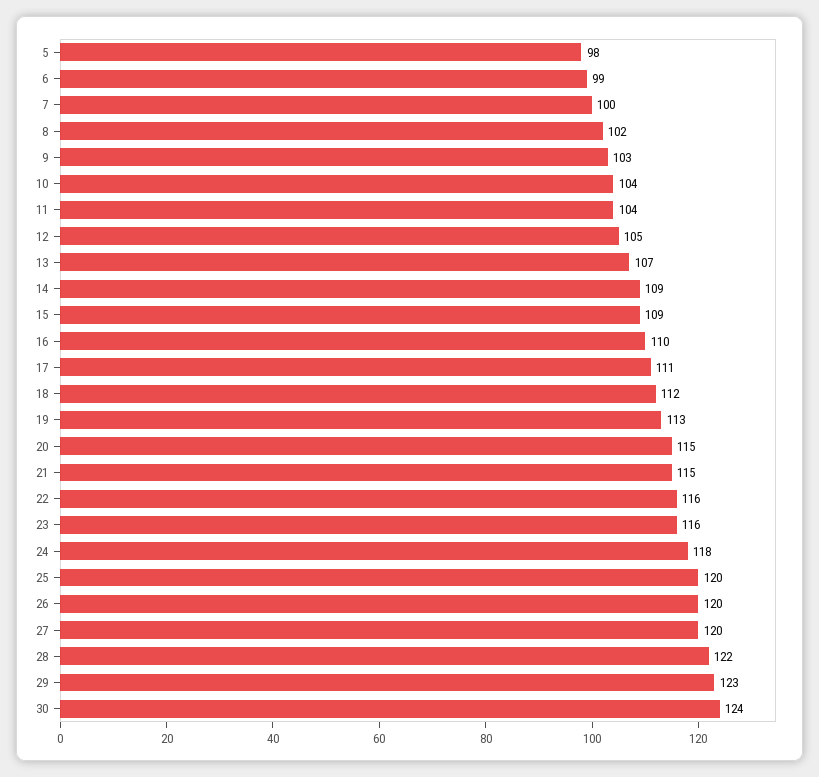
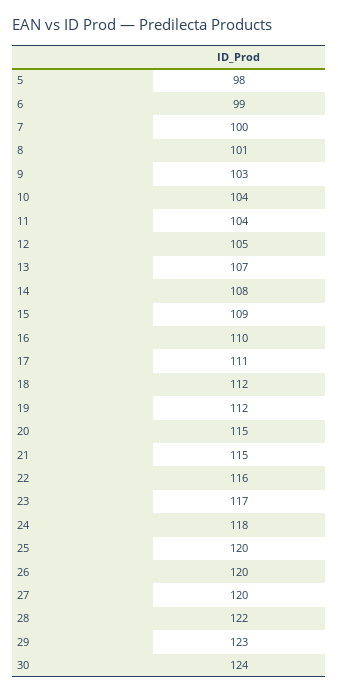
  {
    "5": 98,
    "6": 99,
    "7": 100,
-   "8": 102,
+   "8": 101,
    "9": 103,
    "10": 104,
    "11": 104,
    "12": 105,
    "13": 107,
-   "14": 109,
+   "14": 108,
    "15": 109,
    "16": 110,
    "17": 111,
    "18": 112,
-   "19": 113,
+   "19": 112,
    "20": 115,
    "21": 115,
    "22": 116,
-   "23": 116,
+   "23": 117,
    "24": 118,
    "25": 120,
    "26": 120,
    "27": 120,
    "28": 122,
    "29": 123,
    "30": 124
  }

